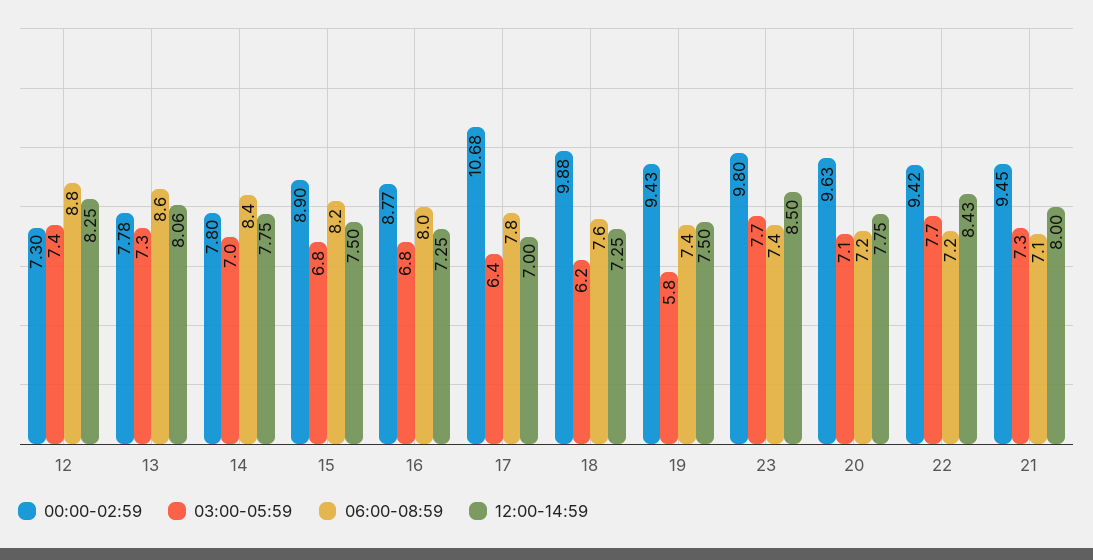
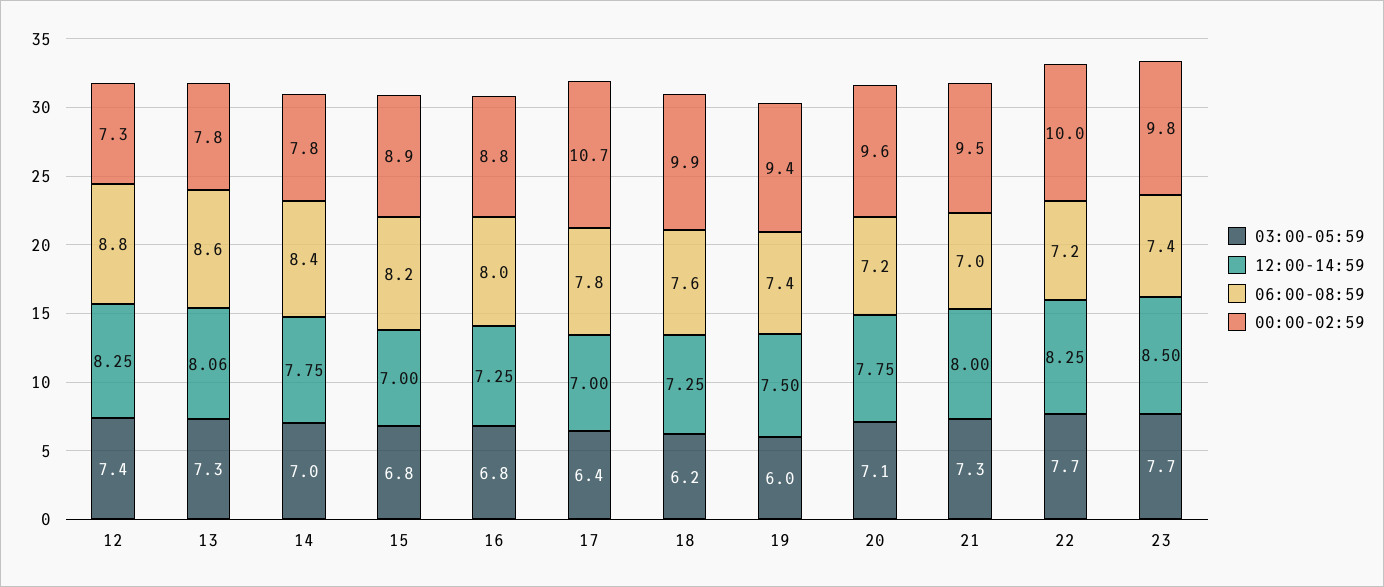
  {
    "00:00-02:59": {
      "12": 7.3,
      "13": 7.78,
      "14": 7.8,
      "15": 8.9,
      "16": 8.77,
      "17": 10.68,
      "18": 9.88,
      "19": 9.43,
      "23": 9.8,
      "20": 9.63,
-     "22": 9.42,
+     "22": 10,
      "21": 9.45
    },
    "03:00-05:59": {
      "12": 7.4,
      "13": 7.3,
      "14": 7,
      "15": 6.8,
      "16": 6.8,
      "17": 6.4,
      "18": 6.2,
-     "19": 5.8,
+     "19": 6,
      "23": 7.7,
      "20": 7.1,
      "22": 7.7,
      "21": 7.3
    },
    "06:00-08:59": {
      "12": 8.8,
      "13": 8.6,
      "14": 8.4,
      "15": 8.2,
      "16": 8,
      "17": 7.8,
      "18": 7.6,
      "19": 7.4,
      "23": 7.4,
      "20": 7.2,
      "22": 7.2,
-     "21": 7.1
+     "21": 7
    },
    "12:00-14:59": {
      "12": 8.25,
      "13": 8.06,
      "14": 7.75,
-     "15": 7.5,
+     "15": 7,
      "16": 7.25,
      "17": 7,
      "18": 7.25,
      "19": 7.5,
      "23": 8.5,
      "20": 7.75,
-     "22": 8.43,
+     "22": 8.25,
      "21": 8
    }
  }

